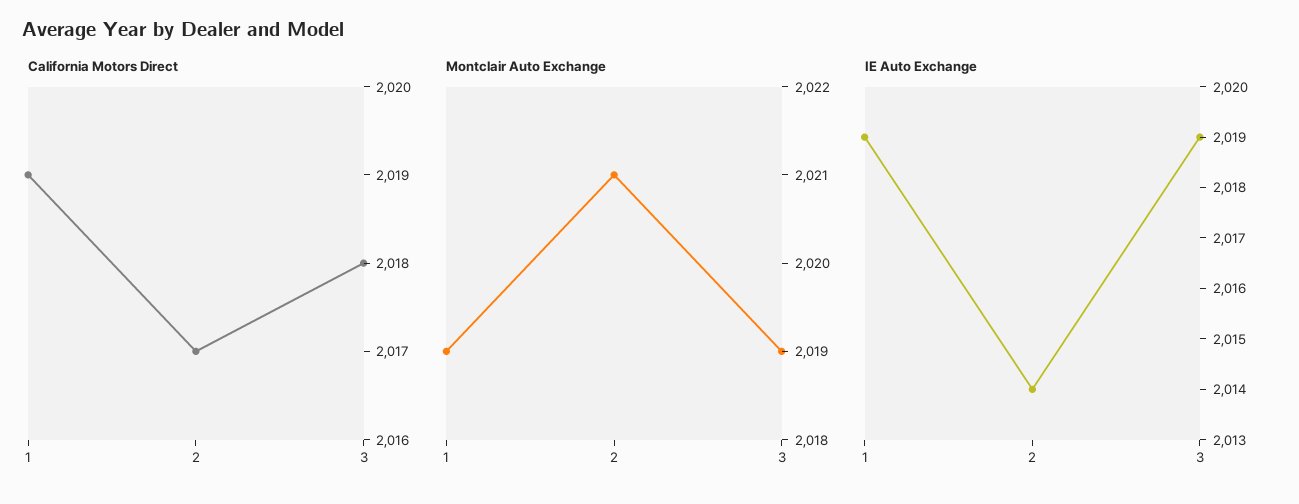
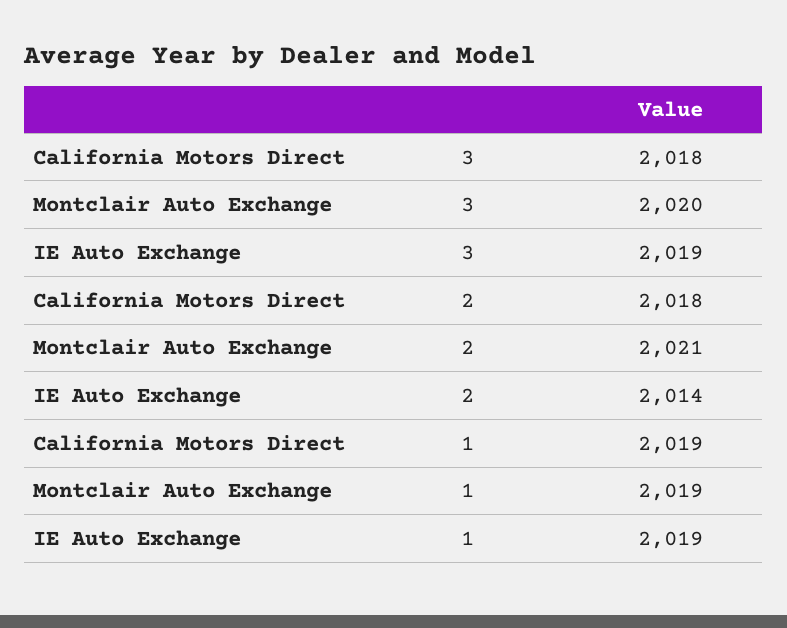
  {
    "California Motors Direct": {
      "1": 2019,
-     "2": 2017,
+     "2": 2018,
      "3": 2018
    },
    "Montclair Auto Exchange": {
      "1": 2019,
      "2": 2021,
-     "3": 2019
+     "3": 2020
    },
    "IE Auto Exchange": {
      "1": 2019,
      "2": 2014,
      "3": 2019
    }
  }

